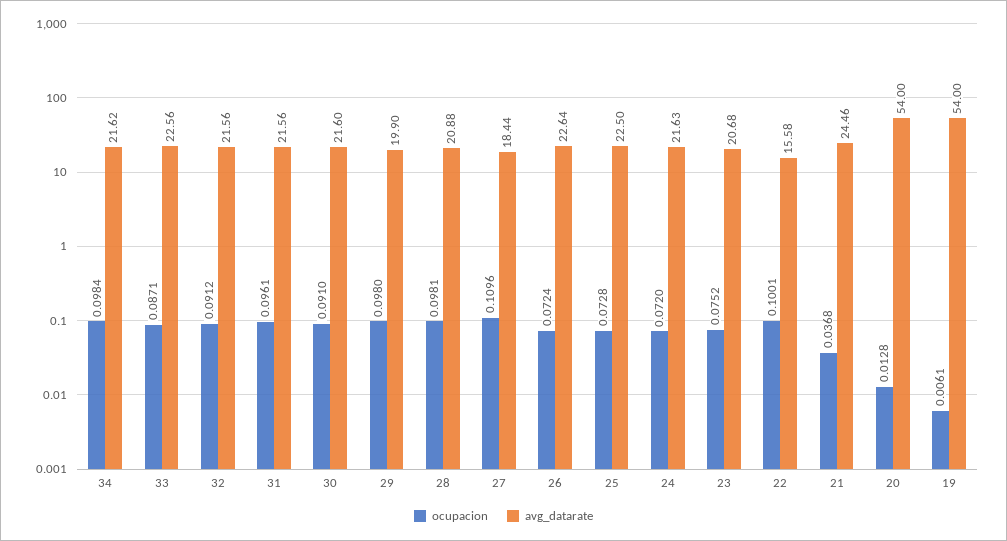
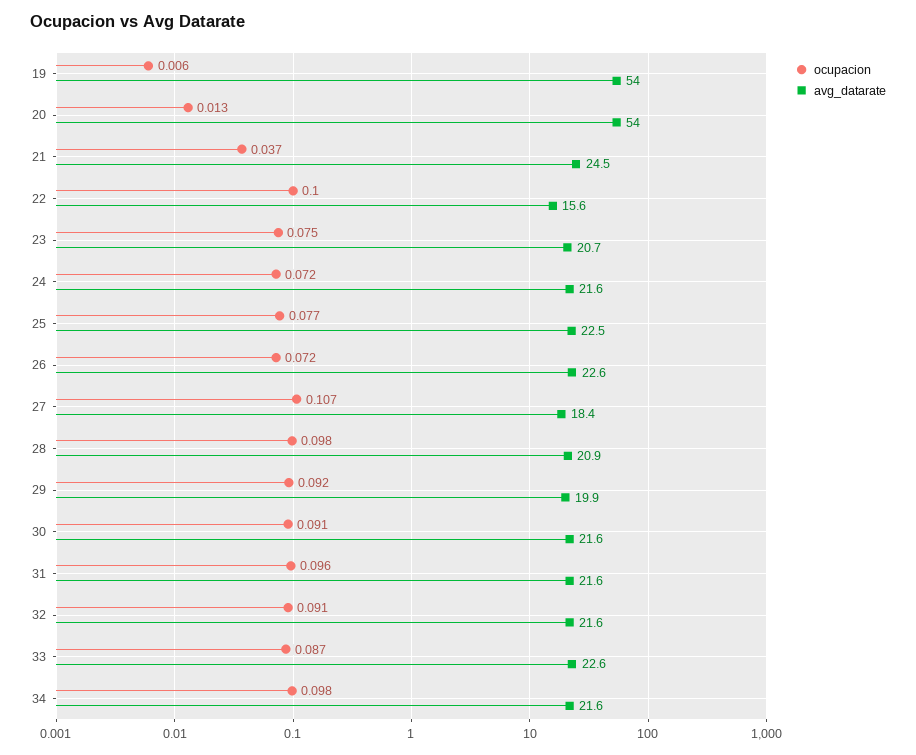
  {
    "ocupacion": {
      "34": 0.0984,
      "33": 0.0871,
      "32": 0.0912,
      "31": 0.0961,
      "30": 0.091,
-     "29": 0.098,
+     "29": 0.092,
      "28": 0.0981,
-     "27": 0.1096,
+     "27": 0.107,
      "26": 0.0724,
-     "25": 0.0728,
+     "25": 0.077,
      "24": 0.072,
      "23": 0.0752,
      "22": 0.1001,
      "21": 0.0368,
      "20": 0.0128,
      "19": 0.0061
    },
    "avg_datarate": {
      "34": 21.62,
      "33": 22.56,
      "32": 21.56,
      "31": 21.56,
      "30": 21.6,
      "29": 19.9,
      "28": 20.88,
      "27": 18.44,
      "26": 22.64,
      "25": 22.5,
      "24": 21.63,
      "23": 20.68,
      "22": 15.58,
      "21": 24.46,
      "20": 54,
      "19": 54
    }
  }

